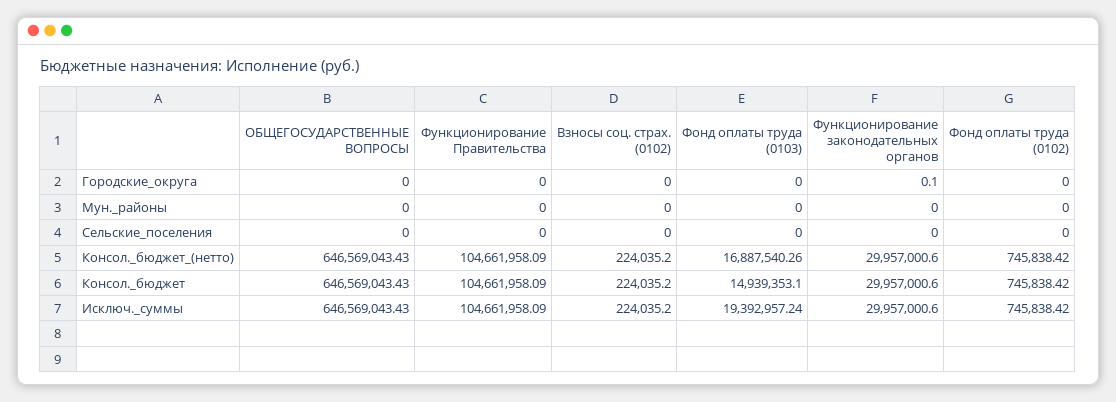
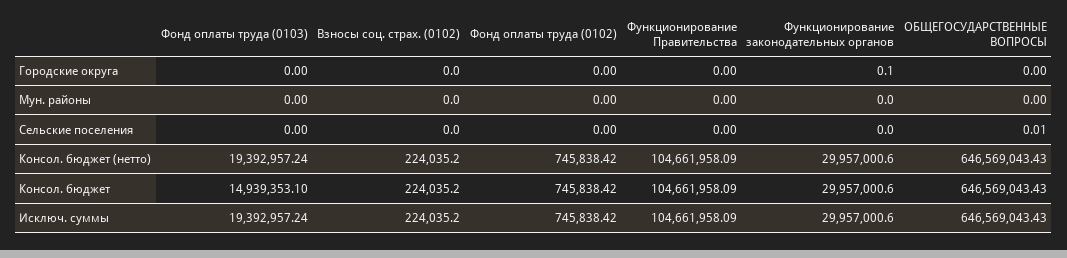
  {
    "ОБЩЕГОСУДАРСТВЕННЫЕ ВОПРОСЫ": {
      "Городские_округа": 0,
      "Мун._районы": 0,
-     "Сельские_поселения": 0,
+     "Сельские_поселения": 0.01,
      "Консол._бюджет_(нетто)": 646569043.43,
      "Консол._бюджет": 646569043.43,
      "Исключ._суммы": 646569043.43
    },
    "Функционирование Правительства": {
      "Городские_округа": 0,
      "Мун._районы": 0,
      "Сельские_поселения": 0,
      "Консол._бюджет_(нетто)": 104661958.09,
      "Консол._бюджет": 104661958.09,
      "Исключ._суммы": 104661958.09
    },
    "Взносы соц. страх. (0102)": {
      "Городские_округа": 0,
      "Мун._районы": 0,
      "Сельские_поселения": 0,
      "Консол._бюджет_(нетто)": 224035.2,
      "Консол._бюджет": 224035.2,
      "Исключ._суммы": 224035.2
    },
    "Фонд оплаты труда (0103)": {
      "Городские_округа": 0,
      "Мун._районы": 0,
      "Сельские_поселения": 0,
-     "Консол._бюджет_(нетто)": 16887540.26,
+     "Консол._бюджет_(нетто)": 19392957.24,
      "Консол._бюджет": 14939353.1,
      "Исключ._суммы": 19392957.24
    },
    "Функционирование законодательных органов": {
      "Городские_округа": 0.1,
      "Мун._районы": 0,
      "Сельские_поселения": 0,
      "Консол._бюджет_(нетто)": 29957000.6,
      "Консол._бюджет": 29957000.6,
      "Исключ._суммы": 29957000.6
    },
    "Фонд оплаты труда (0102)": {
      "Городские_округа": 0,
      "Мун._районы": 0,
      "Сельские_поселения": 0,
      "Консол._бюджет_(нетто)": 745838.42,
      "Консол._бюджет": 745838.42,
      "Исключ._суммы": 745838.42
    }
  }

